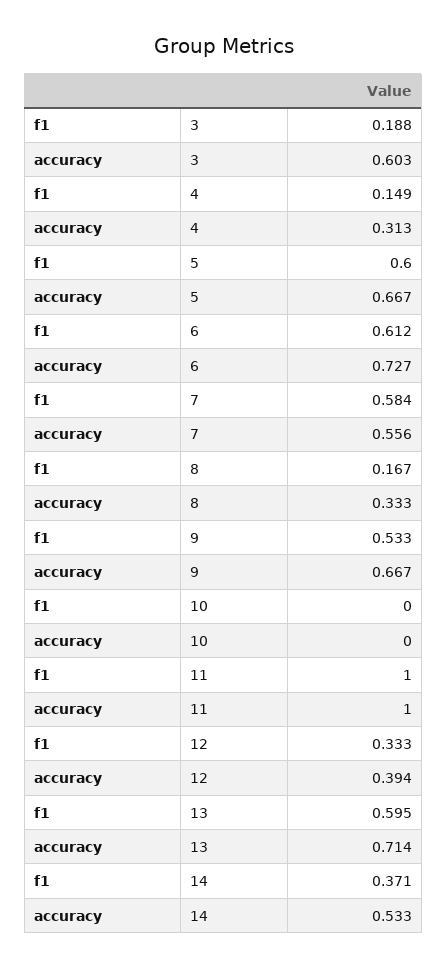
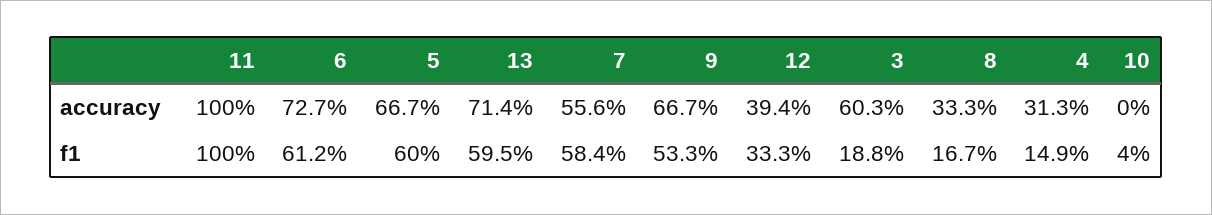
  {
    "f1": {
      "3": 0.188,
      "4": 0.149,
      "5": 0.6,
      "6": 0.612,
      "7": 0.584,
      "8": 0.167,
      "9": 0.533,
-     "10": 0,
+     "10": 0.04,
      "11": 1,
      "12": 0.333,
-     "13": 0.595,
+     "13": 0.595
-     "14": 0.371
    },
    "accuracy": {
      "3": 0.603,
      "4": 0.313,
      "5": 0.667,
      "6": 0.727,
      "7": 0.556,
      "8": 0.333,
      "9": 0.667,
      "10": 0,
      "11": 1,
      "12": 0.394,
-     "13": 0.714,
+     "13": 0.714
-     "14": 0.533
    }
  }

